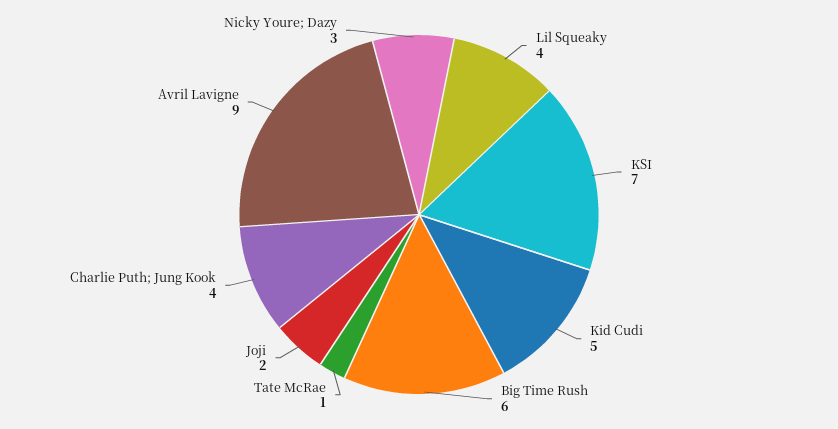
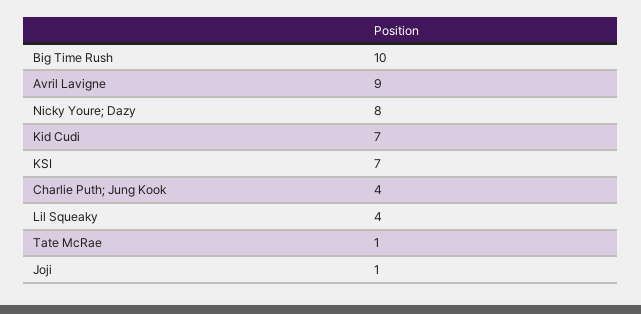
  {
    "Lil Squeaky": 4,
    "KSI": 7,
-   "Kid Cudi": 5,
+   "Kid Cudi": 7,
-   "Big Time Rush": 6,
+   "Big Time Rush": 10,
    "Tate McRae": 1,
-   "Joji": 2,
+   "Joji": 1,
    "Charlie Puth; Jung Kook": 4,
    "Avril Lavigne": 9,
-   "Nicky Youre; Dazy": 3
+   "Nicky Youre; Dazy": 8
  }

